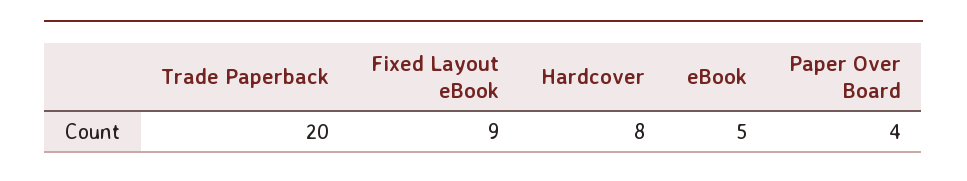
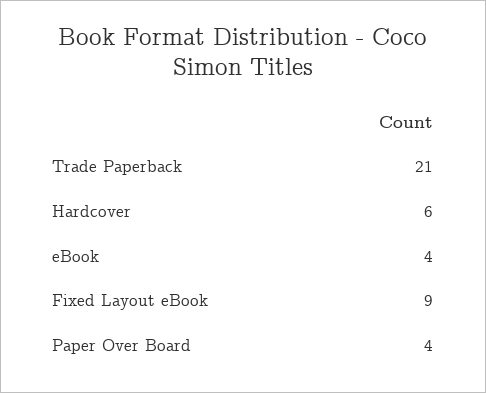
  {
-   "Trade Paperback": 20,
+   "Trade Paperback": 21,
    "Fixed Layout eBook": 9,
-   "Hardcover": 8,
+   "Hardcover": 6,
-   "eBook": 5,
+   "eBook": 4,
    "Paper Over Board": 4
  }

